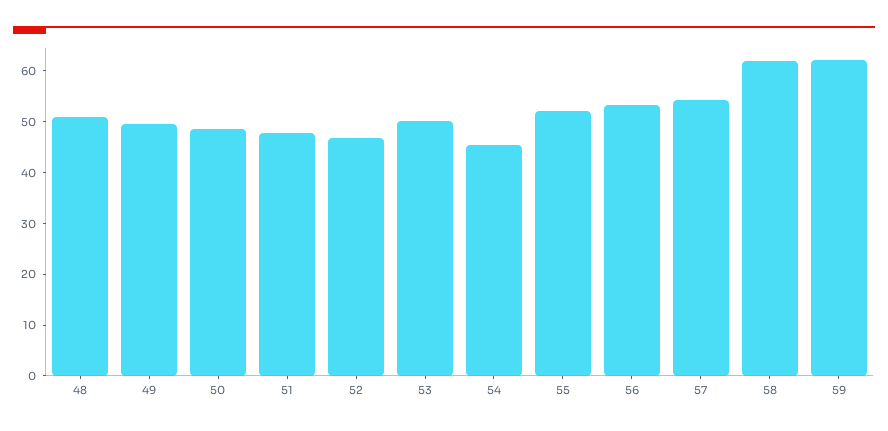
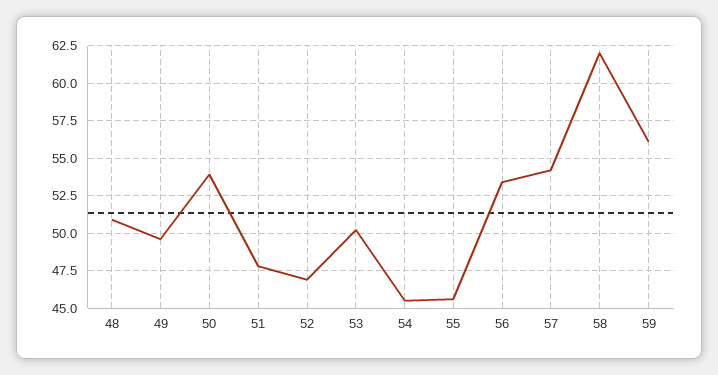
  {
    "48": 51,
    "49": 49.5,
-   "50": 48,
+   "50": 54,
    "51": 48,
    "52": 47,
    "53": 50,
    "54": 45.5,
-   "55": 52,
+   "55": 45.5,
    "56": 53.5,
    "57": 54,
    "58": 62,
-   "59": 62
+   "59": 56
  }

